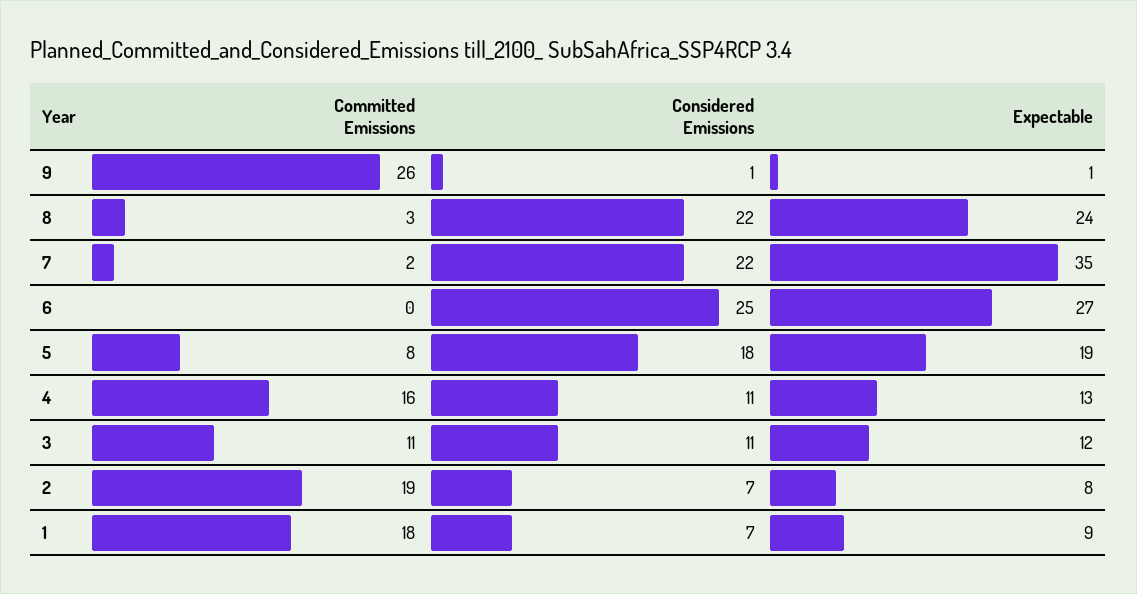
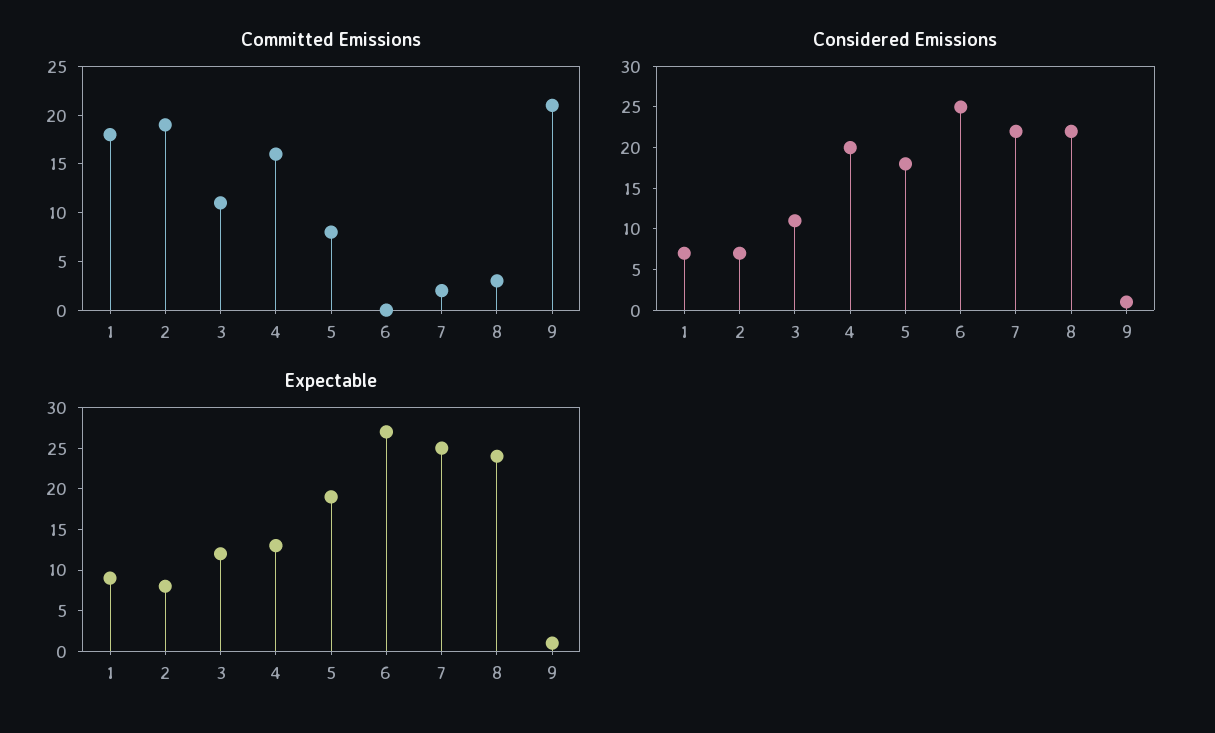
  {
    "Committed Emissions": {
-     "9": 26,
+     "9": 21,
      "8": 3,
      "7": 2,
      "6": 0,
      "5": 8,
      "4": 16,
      "3": 11,
      "2": 19,
      "1": 18
    },
    "Considered Emissions": {
      "9": 1,
      "8": 22,
      "7": 22,
      "6": 25,
      "5": 18,
-     "4": 11,
+     "4": 20,
      "3": 11,
      "2": 7,
      "1": 7
    },
    "Expectable": {
      "9": 1,
      "8": 24,
-     "7": 35,
+     "7": 25,
      "6": 27,
      "5": 19,
      "4": 13,
      "3": 12,
      "2": 8,
      "1": 9
    }
  }

